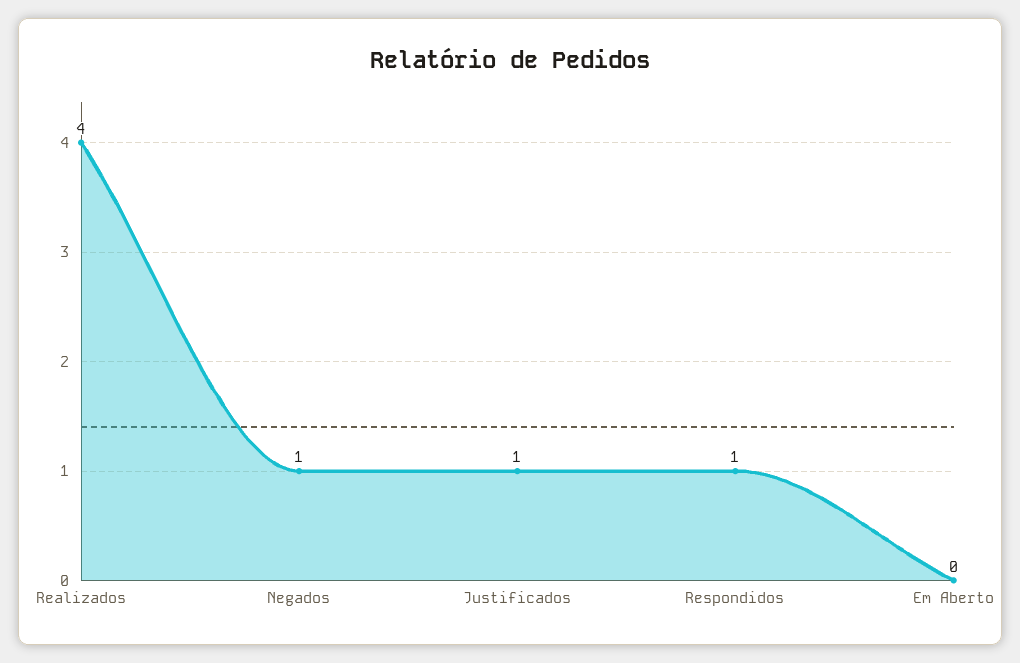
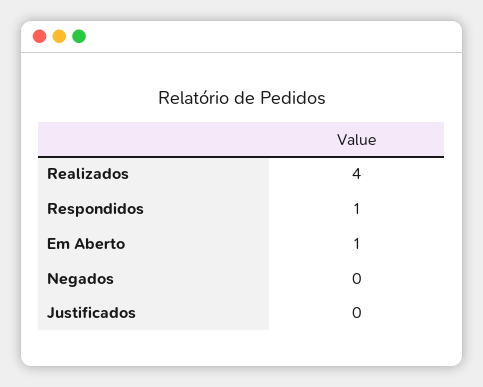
  {
    "Realizados": 4,
-   "Negados": 1,
+   "Negados": 0,
-   "Justificados": 1,
+   "Justificados": 0,
    "Respondidos": 1,
-   "Em Aberto": 0
+   "Em Aberto": 1
  }

